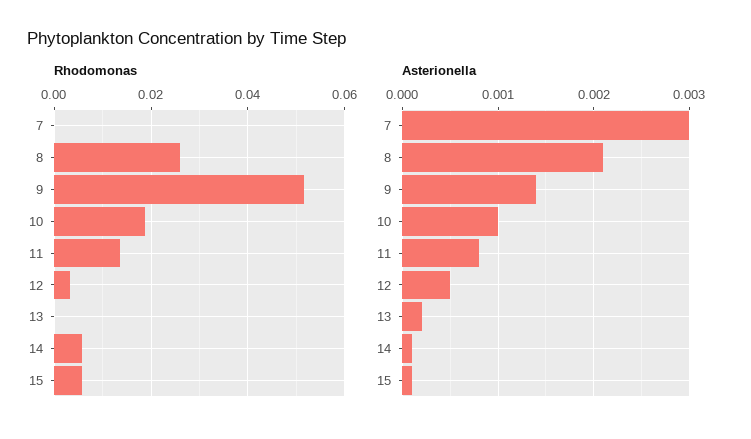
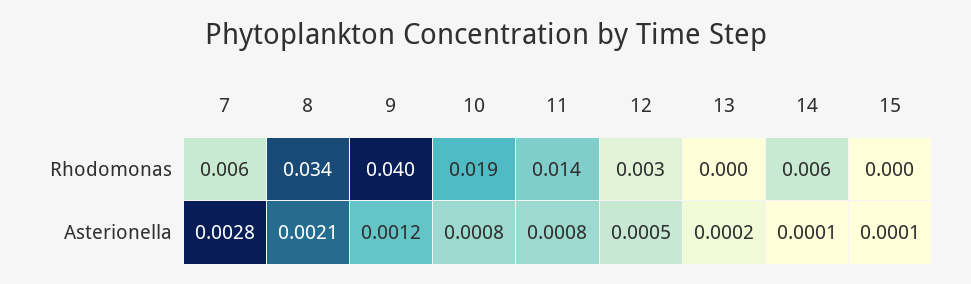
  {
    "Rhodomonas": {
-     "7": 0,
+     "7": 0.006,
-     "8": 0.026,
+     "8": 0.034,
-     "9": 0.052,
+     "9": 0.04,
      "10": 0.019,
      "11": 0.014,
      "12": 0.003,
      "13": 0,
      "14": 0.006,
-     "15": 0.006
+     "15": 0
    },
    "Asterionella": {
-     "7": 0.003,
+     "7": 0.0028,
      "8": 0.0021,
-     "9": 0.0014,
+     "9": 0.0012,
-     "10": 0.001,
+     "10": 0.0008,
      "11": 0.0008,
      "12": 0.0005,
      "13": 0.0002,
      "14": 0.0001,
      "15": 0.0001
    }
  }

